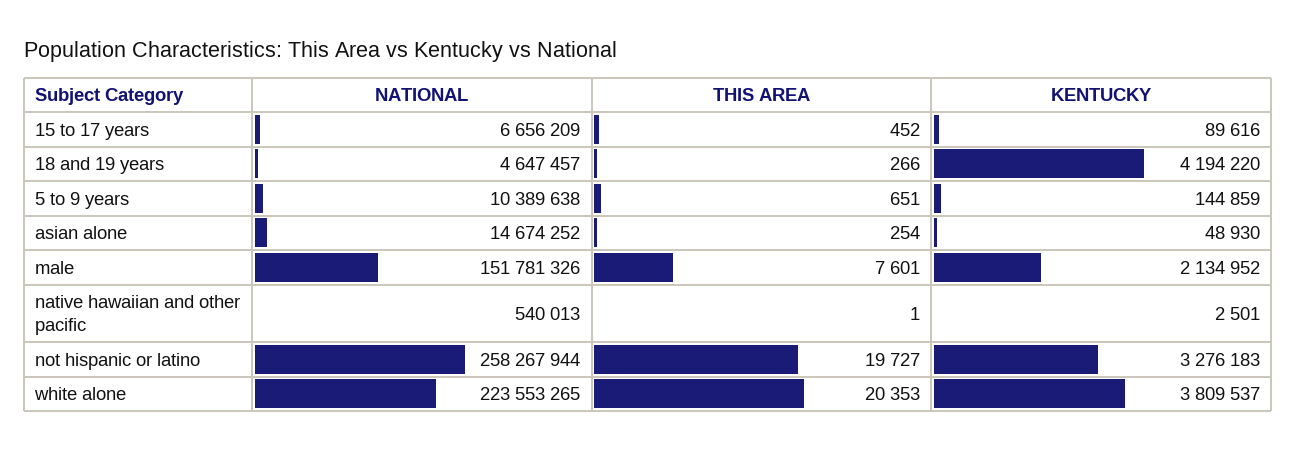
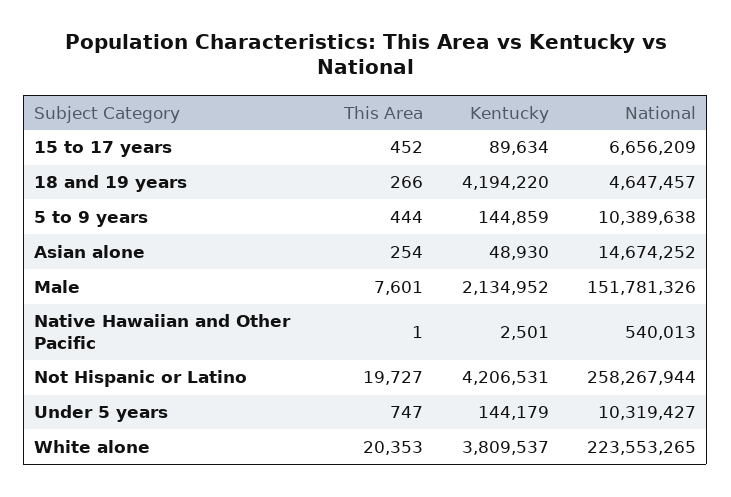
  {
    "NATIONAL": {
      "15 to 17 years": 6656209,
      "18 and 19 years": 4647457,
      "5 to 9 years": 10389638,
      "asian alone": 14674252,
      "male": 151781326,
      "native hawaiian and other pacific": 540013,
      "not hispanic or latino": 258267944,
-     "white alone": 223553265
+     "white alone": 223553265,
+     "Under 5 years": 10319427
    },
    "THIS AREA": {
      "15 to 17 years": 452,
      "18 and 19 years": 266,
-     "5 to 9 years": 651,
+     "5 to 9 years": 444,
      "asian alone": 254,
      "male": 7601,
      "native hawaiian and other pacific": 1,
      "not hispanic or latino": 19727,
-     "white alone": 20353
+     "white alone": 20353,
+     "Under 5 years": 747
    },
    "KENTUCKY": {
-     "15 to 17 years": 89616,
+     "15 to 17 years": 89634,
      "18 and 19 years": 4194220,
      "5 to 9 years": 144859,
      "asian alone": 48930,
      "male": 2134952,
      "native hawaiian and other pacific": 2501,
-     "not hispanic or latino": 3276183,
+     "not hispanic or latino": 4206531,
-     "white alone": 3809537
+     "white alone": 3809537,
+     "Under 5 years": 144179
    }
  }

